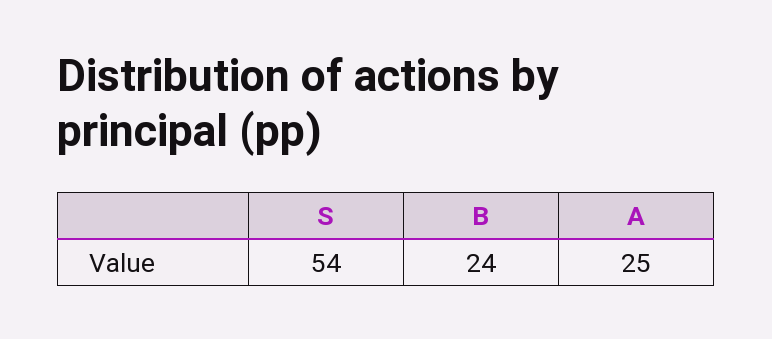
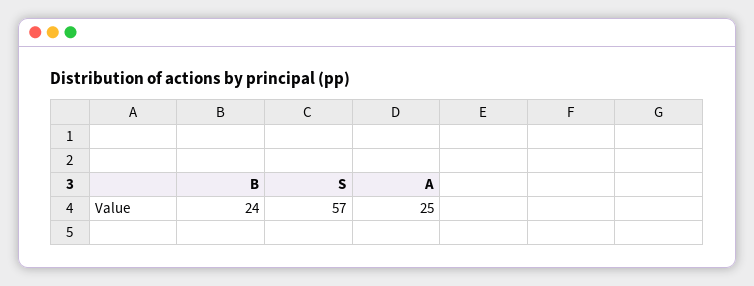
  {
-   "S": 54,
+   "S": 57,
    "B": 24,
    "A": 25
  }

